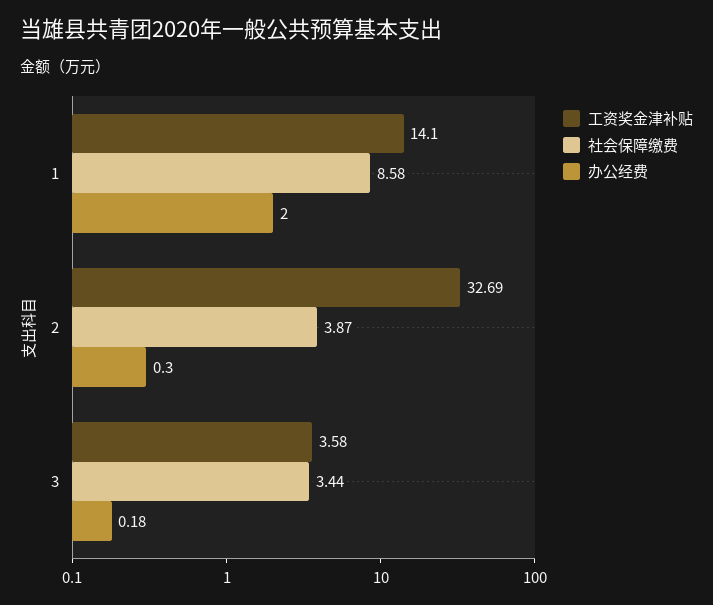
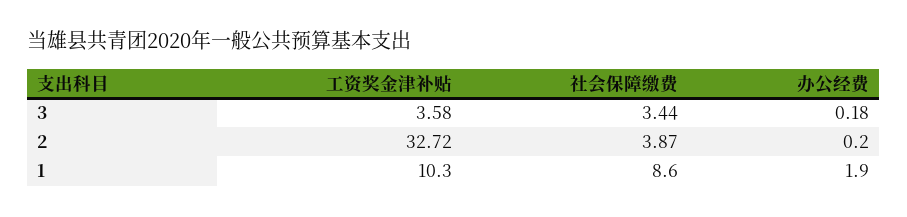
  {
    "工资奖金津补贴": {
-     "1": 14.1,
+     "1": 10.3,
-     "2": 32.69,
+     "2": 32.72,
      "3": 3.58
    },
    "社会保障缴费": {
-     "1": 8.58,
+     "1": 8.6,
      "2": 3.87,
      "3": 3.44
    },
    "办公经费": {
-     "1": 2,
+     "1": 1.9,
-     "2": 0.3,
+     "2": 0.2,
      "3": 0.18
    }
  }

